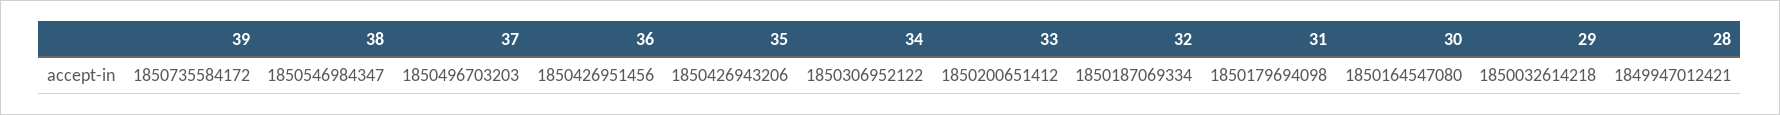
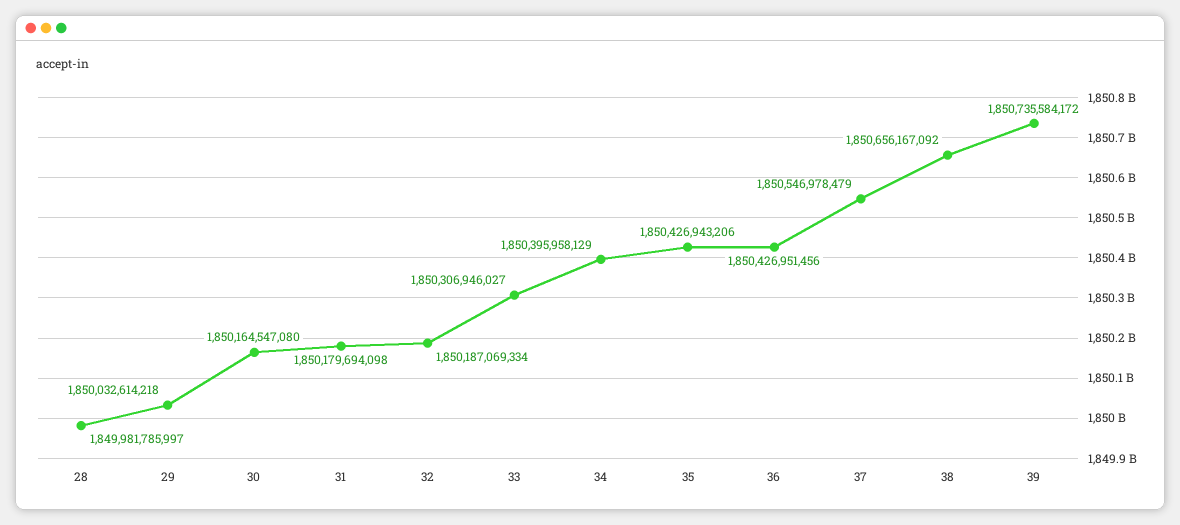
  {
    "39": 1850735584172,
-   "38": 1850546984347,
+   "38": 1850656167092,
-   "37": 1850496703203,
+   "37": 1850546978479,
    "36": 1850426951456,
    "35": 1850426943206,
-   "34": 1850306952122,
+   "34": 1850395958129,
-   "33": 1850200651412,
+   "33": 1850306946027,
    "32": 1850187069334,
    "31": 1850179694098,
    "30": 1850164547080,
    "29": 1850032614218,
-   "28": 1849947012421
+   "28": 1849981785997
  }

